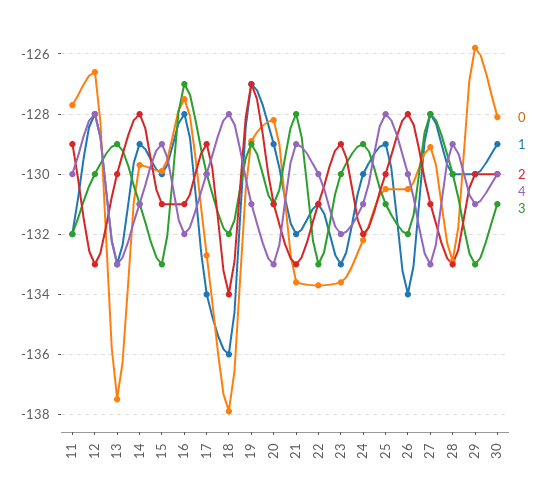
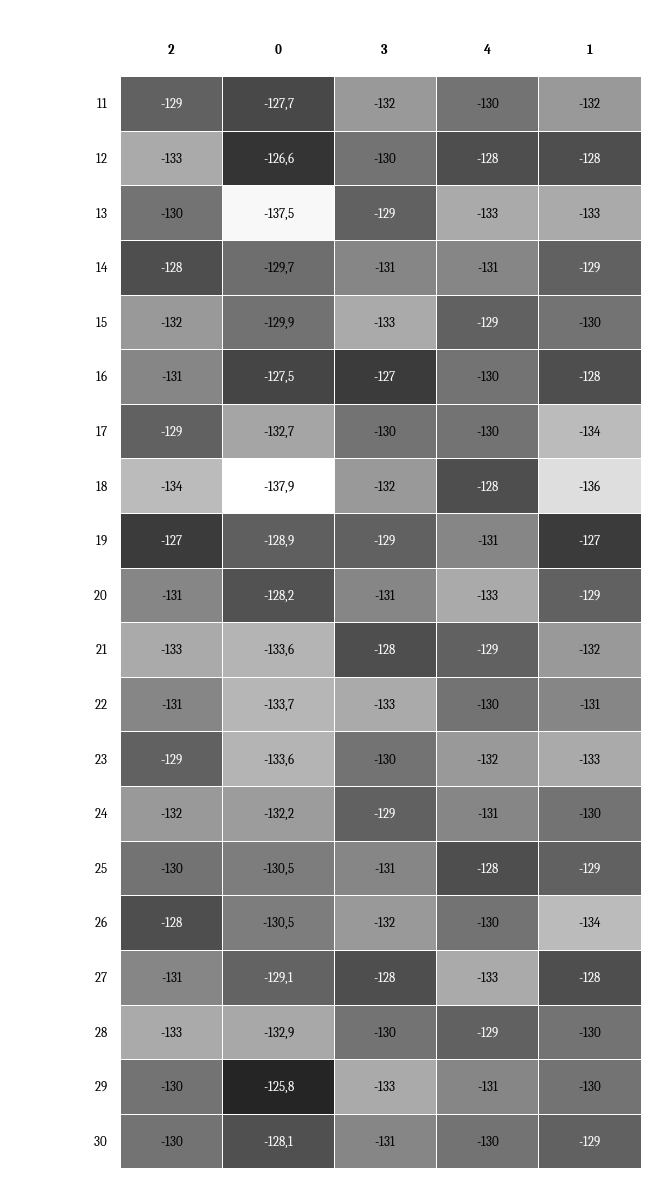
  {
    "0": {
      "11": -127.7,
      "12": -126.6,
      "13": -137.5,
      "14": -129.7,
      "15": -129.9,
      "16": -127.5,
      "17": -132.7,
      "18": -137.9,
      "19": -128.9,
      "20": -128.2,
      "21": -133.6,
      "22": -133.7,
      "23": -133.6,
      "24": -132.2,
      "25": -130.5,
      "26": -130.5,
      "27": -129.1,
      "28": -132.9,
      "29": -125.8,
      "30": -128.1
    },
    "1": {
      "11": -132,
      "12": -128,
      "13": -133,
      "14": -129,
      "15": -130,
      "16": -128,
      "17": -134,
      "18": -136,
      "19": -127,
      "20": -129,
      "21": -132,
      "22": -131,
      "23": -133,
      "24": -130,
      "25": -129,
      "26": -134,
      "27": -128,
      "28": -130,
      "29": -130,
      "30": -129
    },
    "2": {
      "11": -129,
      "12": -133,
      "13": -130,
      "14": -128,
-     "15": -131,
+     "15": -132,
      "16": -131,
      "17": -129,
      "18": -134,
      "19": -127,
      "20": -131,
      "21": -133,
      "22": -131,
      "23": -129,
      "24": -132,
      "25": -130,
      "26": -128,
      "27": -131,
      "28": -133,
      "29": -130,
      "30": -130
    },
    "4": {
      "11": -130,
      "12": -128,
      "13": -133,
      "14": -131,
      "15": -129,
-     "16": -132,
+     "16": -130,
      "17": -130,
      "18": -128,
      "19": -131,
      "20": -133,
      "21": -129,
      "22": -130,
      "23": -132,
      "24": -131,
      "25": -128,
      "26": -130,
      "27": -133,
      "28": -129,
      "29": -131,
      "30": -130
    },
    "3": {
      "11": -132,
      "12": -130,
      "13": -129,
      "14": -131,
      "15": -133,
      "16": -127,
      "17": -130,
      "18": -132,
      "19": -129,
      "20": -131,
      "21": -128,
      "22": -133,
      "23": -130,
      "24": -129,
      "25": -131,
      "26": -132,
      "27": -128,
      "28": -130,
      "29": -133,
      "30": -131
    }
  }

